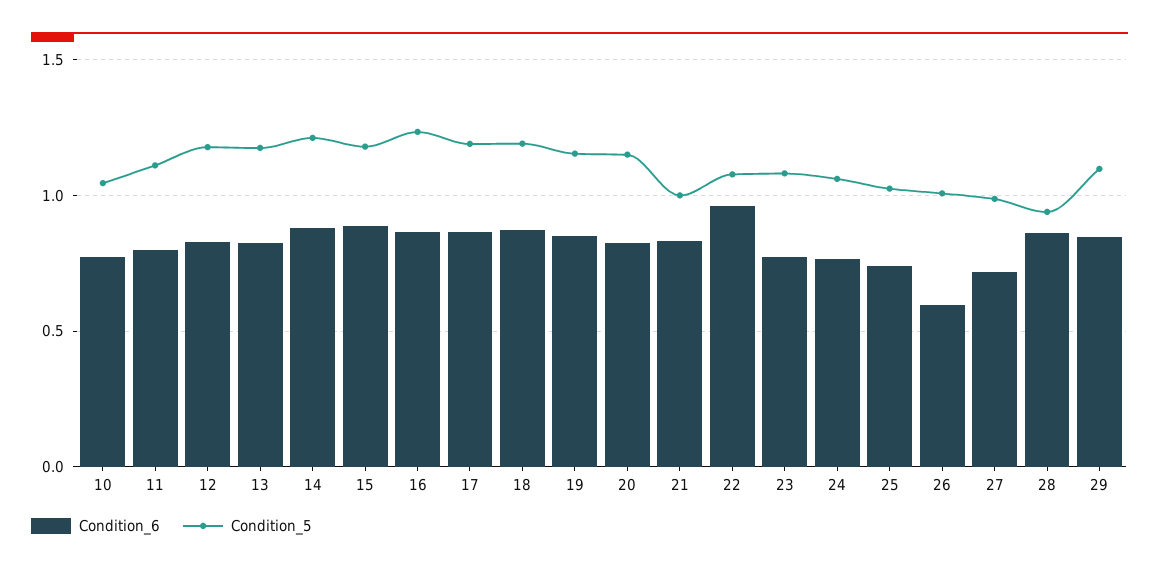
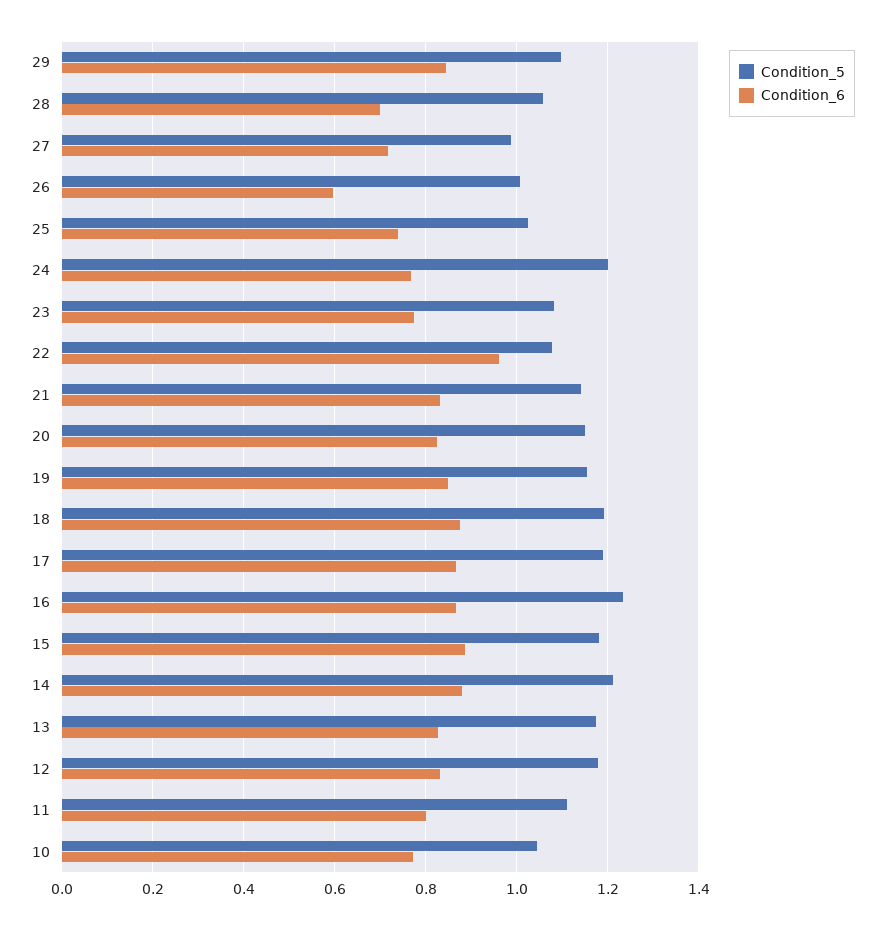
  {
    "Condition_6": {
      "10": 0.78,
      "11": 0.8,
      "12": 0.84,
      "13": 0.82,
      "14": 0.88,
      "15": 0.88,
      "16": 0.86,
      "17": 0.86,
      "18": 0.88,
      "19": 0.84,
      "20": 0.82,
      "21": 0.84,
      "22": 0.96,
      "23": 0.78,
      "24": 0.76,
      "25": 0.74,
      "26": 0.6,
      "27": 0.72,
-     "28": 0.85,
+     "28": 0.7,
      "29": 0.84
    },
    "Condition_5": {
      "10": 1.04,
      "11": 1.12,
      "12": 1.18,
      "13": 1.18,
      "14": 1.22,
      "15": 1.18,
      "16": 1.24,
      "17": 1.2,
      "18": 1.2,
      "19": 1.16,
      "20": 1.16,
-     "21": 1,
+     "21": 1.14,
      "22": 1.08,
      "23": 1.08,
-     "24": 1.05,
+     "24": 1.2,
      "25": 1.02,
      "26": 1,
      "27": 0.98,
-     "28": 0.95,
+     "28": 1.06,
      "29": 1.1
    }
  }

